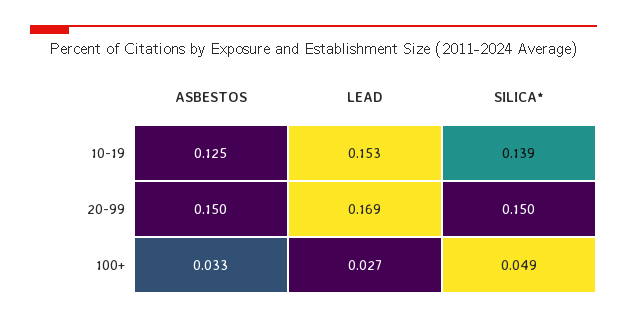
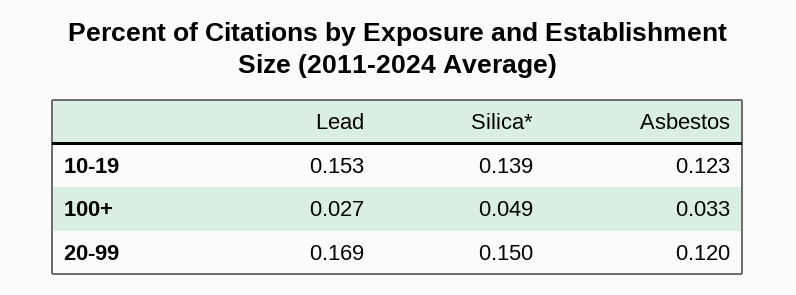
  {
    "ASBESTOS": {
-     "10-19": 0.125,
+     "10-19": 0.123,
-     "20-99": 0.15,
+     "20-99": 0.12,
      "100+": 0.033
    },
    "LEAD": {
      "10-19": 0.153,
      "20-99": 0.169,
      "100+": 0.027
    },
    "SILICA*": {
      "10-19": 0.139,
      "20-99": 0.15,
      "100+": 0.049
    }
  }

